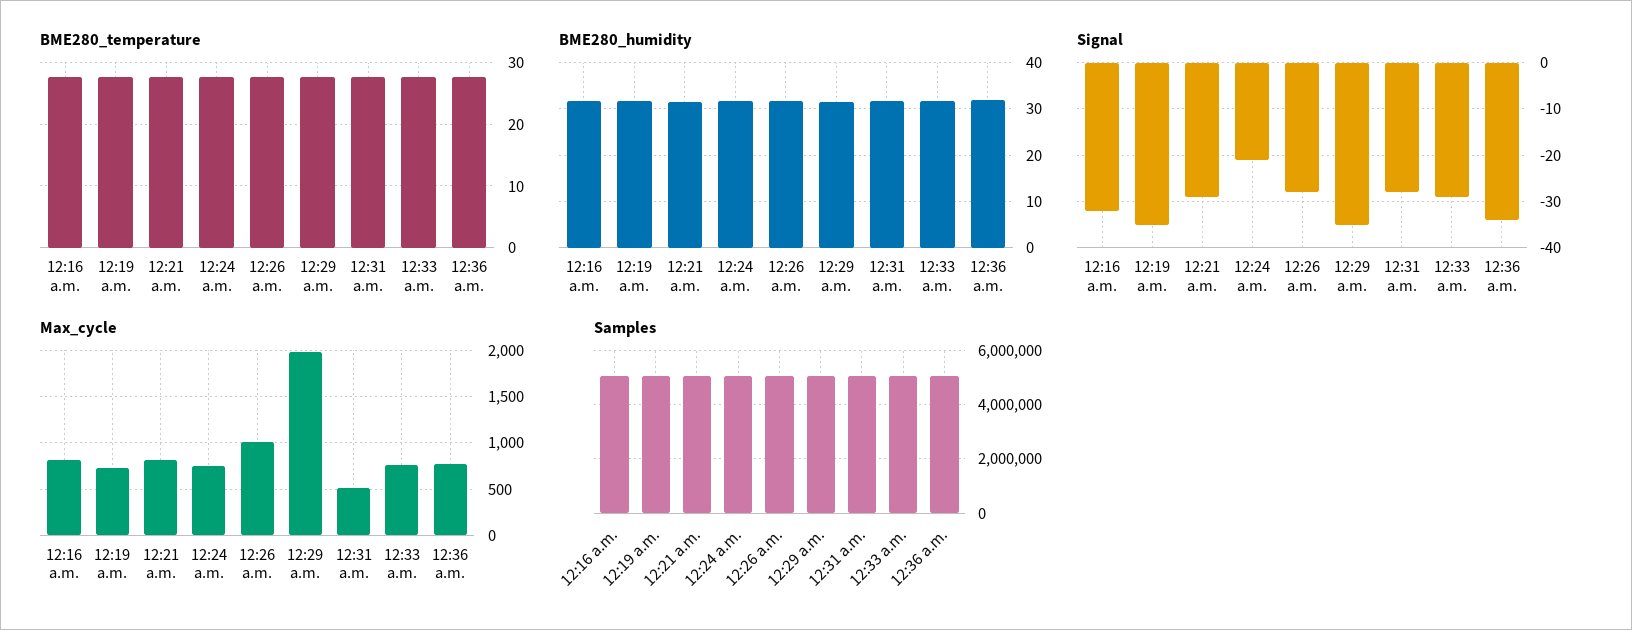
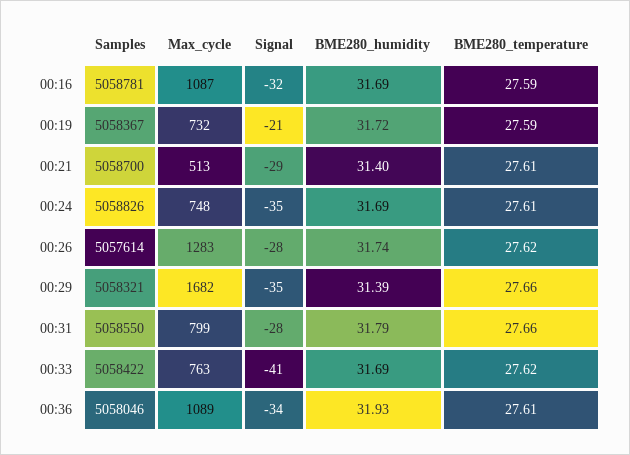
  {
    "BME280_temperature": {
      "12:16 a.m.": 27.59,
      "12:19 a.m.": 27.59,
      "12:21 a.m.": 27.61,
      "12:24 a.m.": 27.61,
      "12:26 a.m.": 27.62,
      "12:29 a.m.": 27.66,
      "12:31 a.m.": 27.66,
      "12:33 a.m.": 27.62,
      "12:36 a.m.": 27.61
    },
    "BME280_humidity": {
      "12:16 a.m.": 31.69,
      "12:19 a.m.": 31.72,
      "12:21 a.m.": 31.4,
      "12:24 a.m.": 31.69,
      "12:26 a.m.": 31.74,
      "12:29 a.m.": 31.39,
      "12:31 a.m.": 31.79,
      "12:33 a.m.": 31.69,
      "12:36 a.m.": 31.93
    },
    "Signal": {
      "12:16 a.m.": -32,
-     "12:19 a.m.": -35,
+     "12:19 a.m.": -21,
      "12:21 a.m.": -29,
-     "12:24 a.m.": -20,
+     "12:24 a.m.": -35,
      "12:26 a.m.": -28,
      "12:29 a.m.": -35,
      "12:31 a.m.": -28,
-     "12:33 a.m.": -30,
+     "12:33 a.m.": -41,
      "12:36 a.m.": -34
    },
    "Max_cycle": {
-     "12:16 a.m.": 800,
+     "12:16 a.m.": 1087,
      "12:19 a.m.": 732,
-     "12:21 a.m.": 800,
+     "12:21 a.m.": 513,
      "12:24 a.m.": 748,
-     "12:26 a.m.": 1000,
+     "12:26 a.m.": 1283,
-     "12:29 a.m.": 2000,
+     "12:29 a.m.": 1682,
-     "12:31 a.m.": 500,
+     "12:31 a.m.": 799,
      "12:33 a.m.": 763,
-     "12:36 a.m.": 800
+     "12:36 a.m.": 1089
    },
    "Samples": {
      "12:16 a.m.": 5058781,
      "12:19 a.m.": 5058367,
      "12:21 a.m.": 5058700,
      "12:24 a.m.": 5058826,
      "12:26 a.m.": 5057614,
      "12:29 a.m.": 5058321,
      "12:31 a.m.": 5058550,
      "12:33 a.m.": 5058422,
      "12:36 a.m.": 5058046
    }
  }

